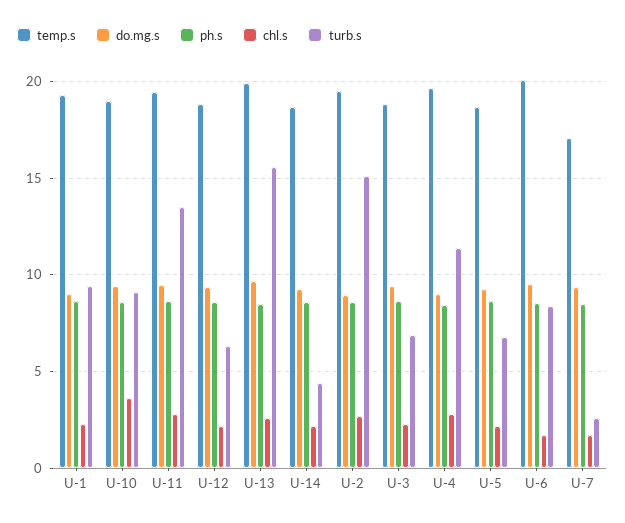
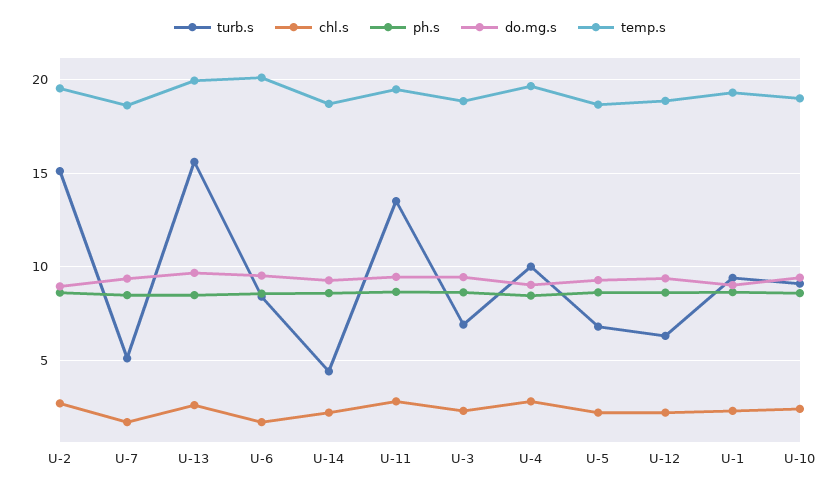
  {
    "temp.s": {
      "U-1": 19.5,
      "U-10": 19,
      "U-11": 19.5,
      "U-12": 19,
      "U-13": 20,
      "U-14": 18.5,
      "U-2": 19.5,
      "U-3": 19,
      "U-4": 19.5,
      "U-5": 18.5,
      "U-6": 20,
-     "U-7": 17
+     "U-7": 18.5
    },
    "do.mg.s": {
      "U-1": 9,
      "U-10": 9.5,
      "U-11": 9.5,
      "U-12": 9.5,
      "U-13": 9.5,
      "U-14": 9.5,
      "U-2": 9,
      "U-3": 9.5,
      "U-4": 9,
      "U-5": 9.5,
      "U-6": 9.5,
      "U-7": 9.5
    },
    "ph.s": {
      "U-1": 8.5,
      "U-10": 8.5,
      "U-11": 8.5,
      "U-12": 8.5,
      "U-13": 8.5,
      "U-14": 8.5,
      "U-2": 8.5,
      "U-3": 8.5,
      "U-4": 8.5,
      "U-5": 8.5,
      "U-6": 8.5,
      "U-7": 8.5
    },
    "chl.s": {
      "U-1": 2.5,
-     "U-10": 3.5,
+     "U-10": 2.5,
      "U-11": 3,
      "U-12": 2,
      "U-13": 2.5,
      "U-14": 2,
      "U-2": 2.5,
      "U-3": 2.5,
      "U-4": 3,
      "U-5": 2,
      "U-6": 1.5,
      "U-7": 1.5
    },
    "turb.s": {
      "U-1": 9.5,
      "U-10": 9,
      "U-11": 13.5,
      "U-12": 6.5,
      "U-13": 15.5,
      "U-14": 4.5,
      "U-2": 15,
      "U-3": 7,
-     "U-4": 11.5,
+     "U-4": 10,
      "U-5": 7,
      "U-6": 8.5,
-     "U-7": 2.5
+     "U-7": 5
    }
  }

